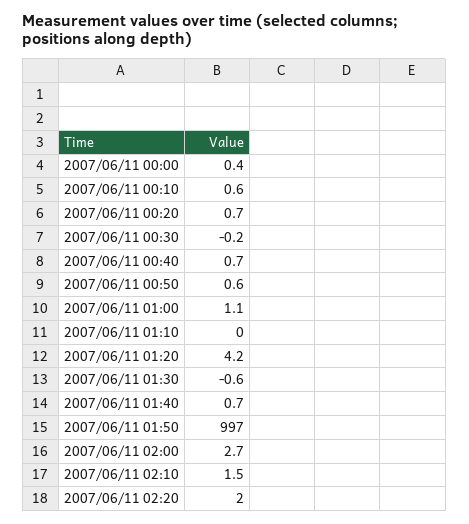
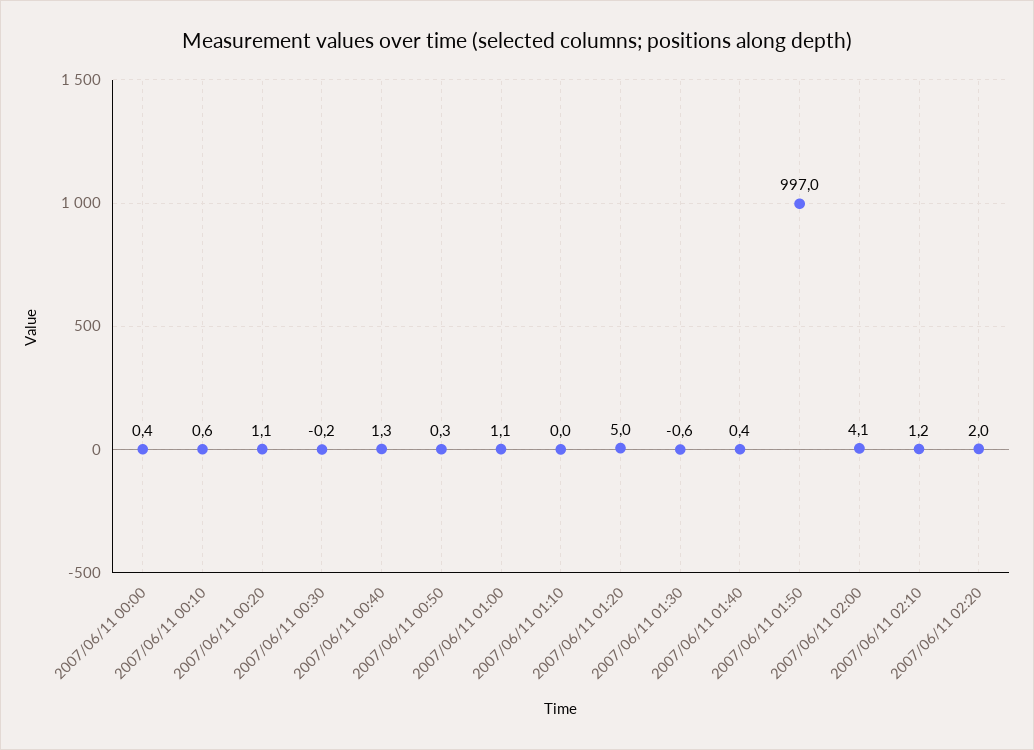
  {
    "2007/06/11 00:00": 0.4,
    "2007/06/11 00:10": 0.6,
-   "2007/06/11 00:20": 0.7,
+   "2007/06/11 00:20": 1.1,
    "2007/06/11 00:30": -0.2,
-   "2007/06/11 00:40": 0.7,
+   "2007/06/11 00:40": 1.3,
-   "2007/06/11 00:50": 0.6,
+   "2007/06/11 00:50": 0.3,
    "2007/06/11 01:00": 1.1,
    "2007/06/11 01:10": 0,
-   "2007/06/11 01:20": 4.2,
+   "2007/06/11 01:20": 5,
    "2007/06/11 01:30": -0.6,
-   "2007/06/11 01:40": 0.7,
+   "2007/06/11 01:40": 0.4,
    "2007/06/11 01:50": 997,
-   "2007/06/11 02:00": 2.7,
+   "2007/06/11 02:00": 4.1,
-   "2007/06/11 02:10": 1.5,
+   "2007/06/11 02:10": 1.2,
    "2007/06/11 02:20": 2
  }

